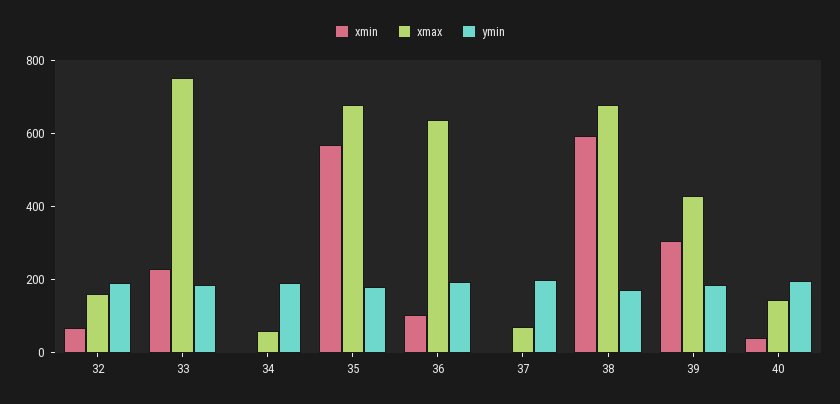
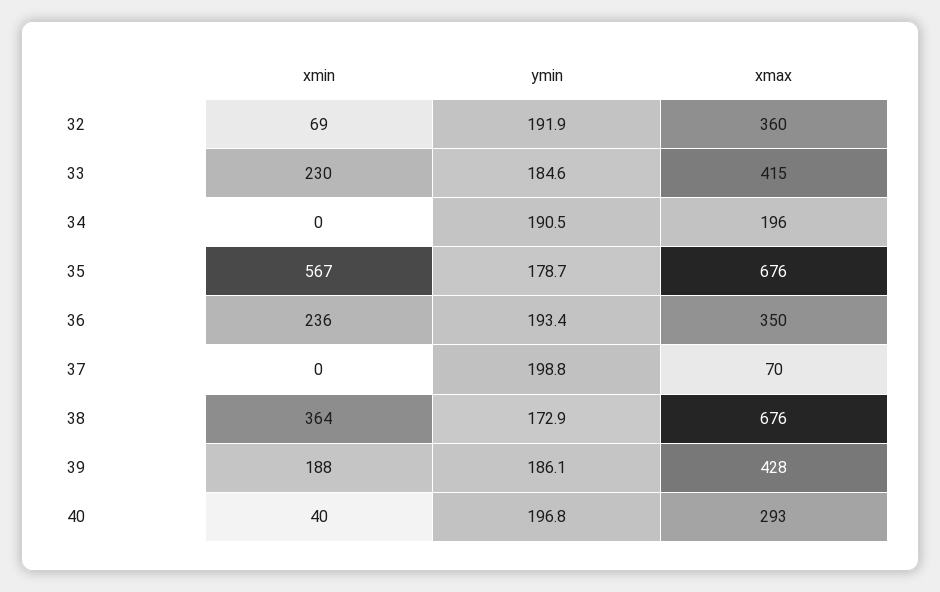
  {
    "xmin": {
      "32": 69,
      "33": 230,
      "34": 0,
      "35": 567,
-     "36": 100,
+     "36": 236,
      "37": 0,
-     "38": 600,
+     "38": 364,
-     "39": 300,
+     "39": 188,
      "40": 40
    },
    "xmax": {
-     "32": 150,
+     "32": 360,
-     "33": 750,
+     "33": 415,
-     "34": 50,
+     "34": 196,
      "35": 676,
-     "36": 650,
+     "36": 350,
      "37": 70,
      "38": 676,
      "39": 428,
-     "40": 150
+     "40": 293
    },
    "ymin": {
      "32": 191.9,
      "33": 184.6,
      "34": 190.5,
      "35": 178.7,
      "36": 193.4,
      "37": 198.8,
      "38": 172.9,
      "39": 186.1,
      "40": 196.8
    }
  }

